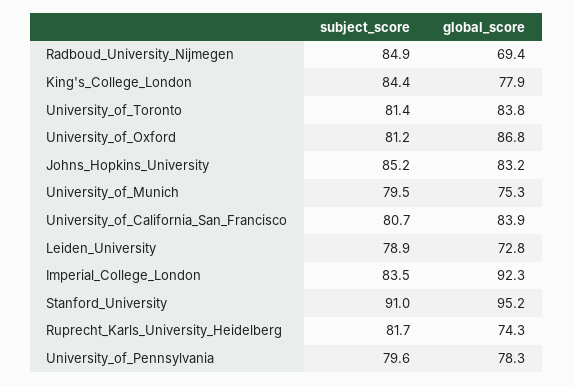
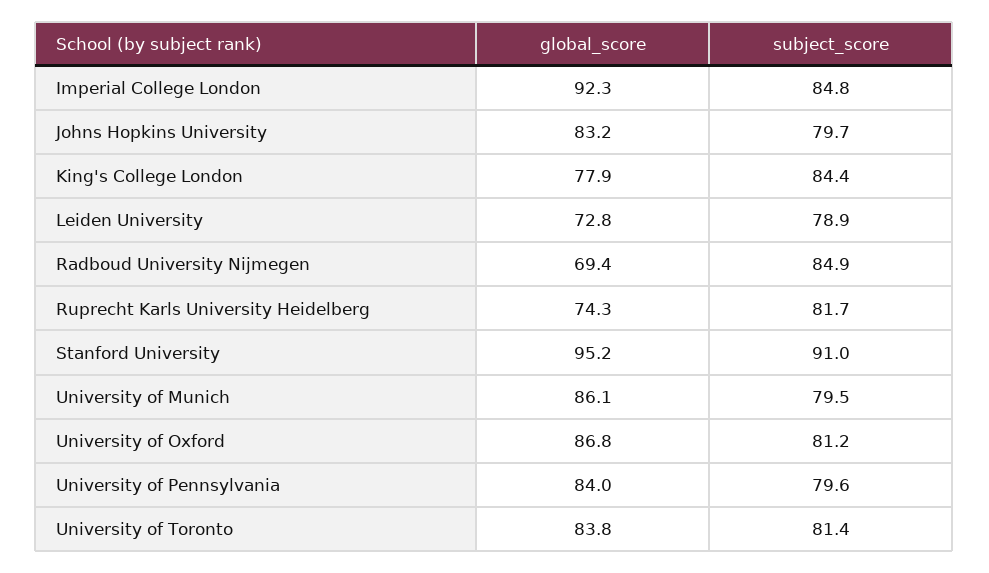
  {
    "subject_score": {
      "Radboud_University_Nijmegen": 84.9,
      "King's_College_London": 84.4,
      "University_of_Toronto": 81.4,
      "University_of_Oxford": 81.2,
-     "Johns_Hopkins_University": 85.2,
+     "Johns_Hopkins_University": 79.7,
      "University_of_Munich": 79.5,
-     "University_of_California_San_Francisco": 80.7,
      "Leiden_University": 78.9,
-     "Imperial_College_London": 83.5,
+     "Imperial_College_London": 84.8,
      "Stanford_University": 91,
      "Ruprecht_Karls_University_Heidelberg": 81.7,
      "University_of_Pennsylvania": 79.6
    },
    "global_score": {
      "Radboud_University_Nijmegen": 69.4,
      "King's_College_London": 77.9,
      "University_of_Toronto": 83.8,
      "University_of_Oxford": 86.8,
      "Johns_Hopkins_University": 83.2,
-     "University_of_Munich": 75.3,
+     "University_of_Munich": 86.1,
-     "University_of_California_San_Francisco": 83.9,
      "Leiden_University": 72.8,
      "Imperial_College_London": 92.3,
      "Stanford_University": 95.2,
      "Ruprecht_Karls_University_Heidelberg": 74.3,
-     "University_of_Pennsylvania": 78.3
+     "University_of_Pennsylvania": 84
    }
  }

